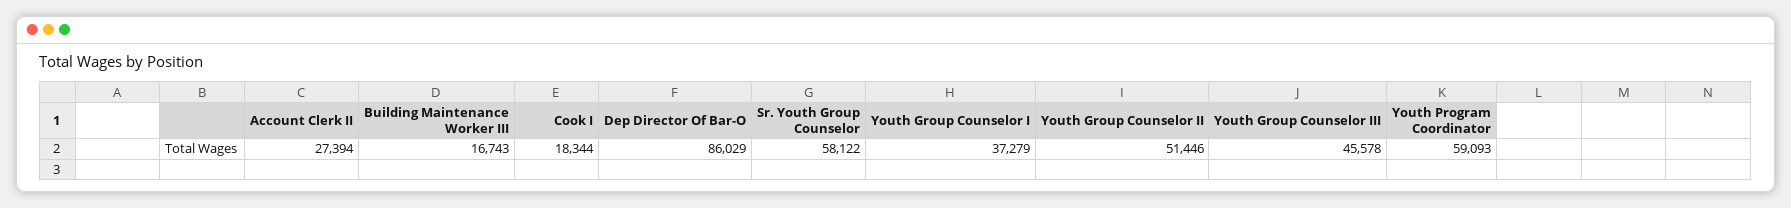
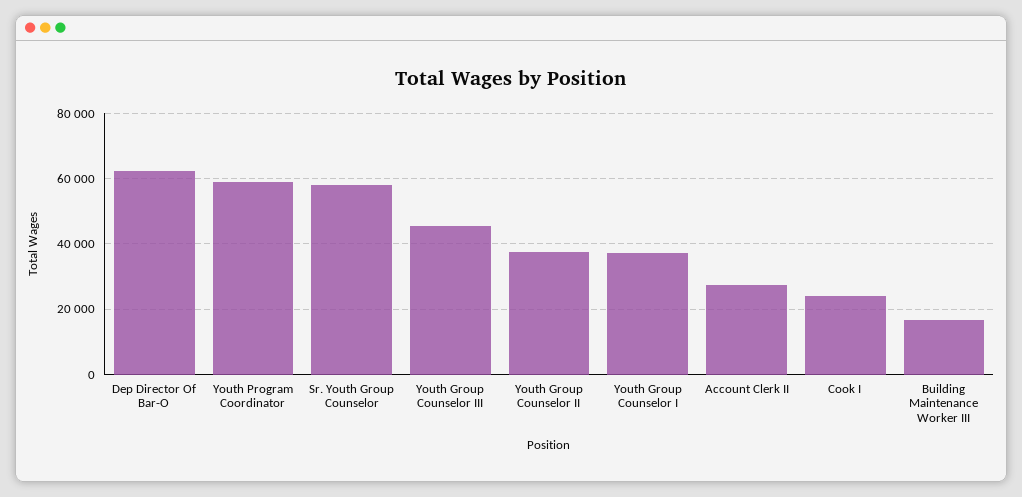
  {
    "Account Clerk II": 27394,
    "Building Maintenance Worker III": 16743,
-   "Cook I": 18344,
+   "Cook I": 24000,
-   "Dep Director Of Bar-O": 86029,
+   "Dep Director Of Bar-O": 62000,
    "Sr. Youth Group Counselor": 58122,
    "Youth Group Counselor I": 37279,
-   "Youth Group Counselor II": 51446,
+   "Youth Group Counselor II": 38000,
    "Youth Group Counselor III": 45578,
    "Youth Program Coordinator": 59093
  }

